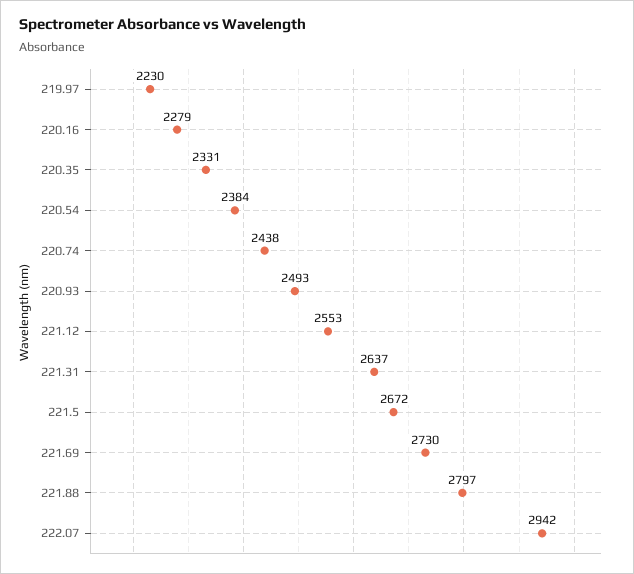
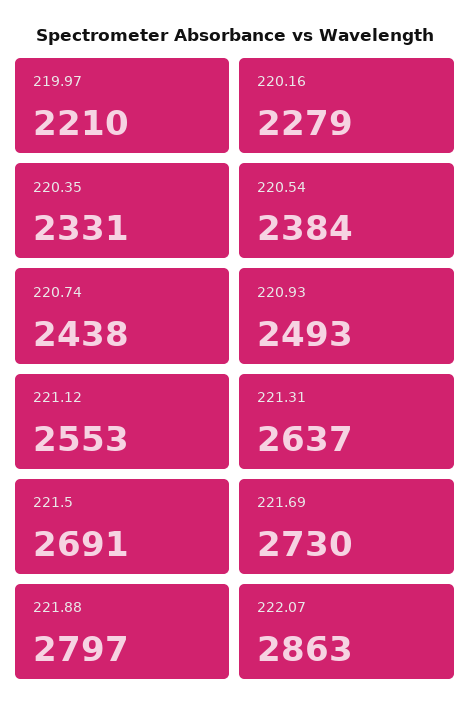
  {
-   "219.97": 2230,
+   "219.97": 2210,
    "220.16": 2279,
    "220.35": 2331,
    "220.54": 2384,
    "220.74": 2438,
    "220.93": 2493,
    "221.12": 2553,
    "221.31": 2637,
-   "221.5": 2672,
+   "221.5": 2691,
    "221.69": 2730,
    "221.88": 2797,
-   "222.07": 2942
+   "222.07": 2863
  }

